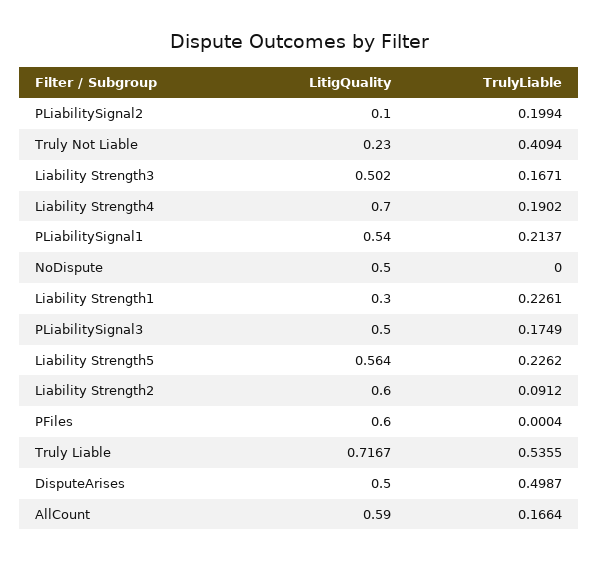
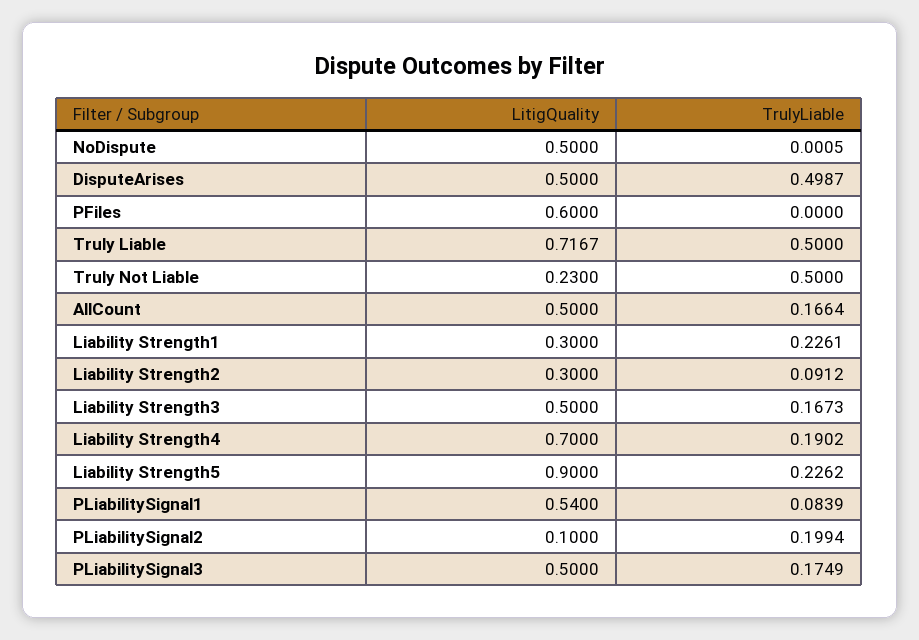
  {
    "LitigQuality": {
      "PLiabilitySignal2": 0.1,
      "Truly Not Liable": 0.23,
-     "Liability Strength3": 0.502,
+     "Liability Strength3": 0.5,
      "Liability Strength4": 0.7,
      "PLiabilitySignal1": 0.54,
      "NoDispute": 0.5,
      "Liability Strength1": 0.3,
      "PLiabilitySignal3": 0.5,
-     "Liability Strength5": 0.564,
+     "Liability Strength5": 0.9,
-     "Liability Strength2": 0.6,
+     "Liability Strength2": 0.3,
      "PFiles": 0.6,
      "Truly Liable": 0.7167,
      "DisputeArises": 0.5,
-     "AllCount": 0.59
+     "AllCount": 0.5
    },
    "TrulyLiable": {
      "PLiabilitySignal2": 0.1994,
-     "Truly Not Liable": 0.4094,
+     "Truly Not Liable": 0.5,
-     "Liability Strength3": 0.1671,
+     "Liability Strength3": 0.1673,
      "Liability Strength4": 0.1902,
-     "PLiabilitySignal1": 0.2137,
+     "PLiabilitySignal1": 0.0839,
-     "NoDispute": 0,
+     "NoDispute": 0.0005,
      "Liability Strength1": 0.2261,
      "PLiabilitySignal3": 0.1749,
      "Liability Strength5": 0.2262,
      "Liability Strength2": 0.0912,
-     "PFiles": 0.0004,
+     "PFiles": 0,
-     "Truly Liable": 0.5355,
+     "Truly Liable": 0.5,
      "DisputeArises": 0.4987,
      "AllCount": 0.1664
    }
  }

